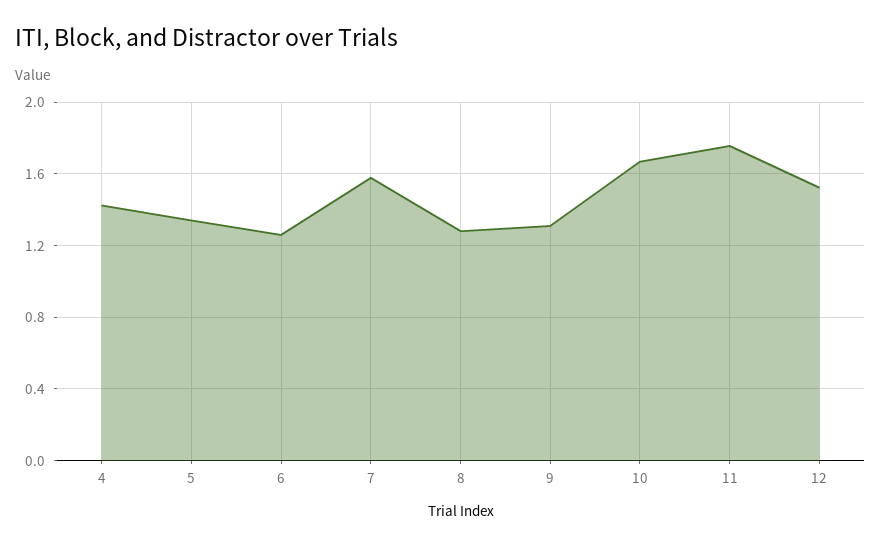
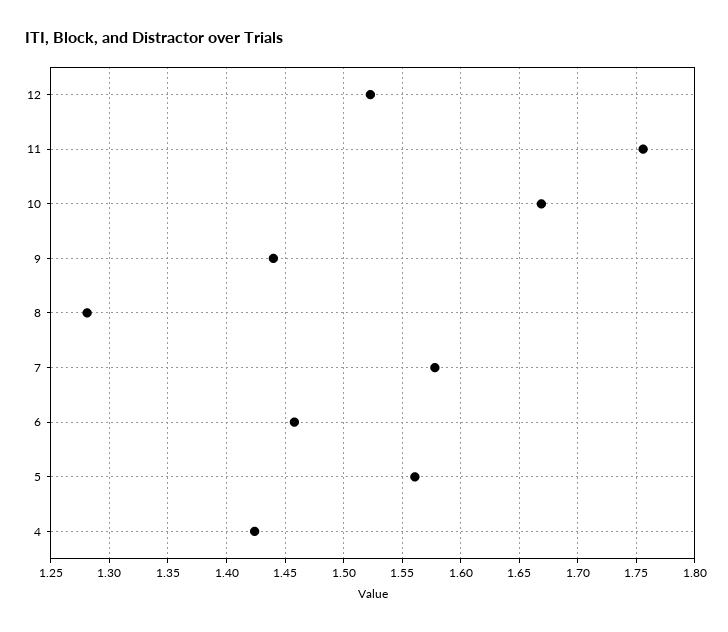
  {
    "4": 1.42,
-   "5": 1.35,
+   "5": 1.56,
-   "6": 1.25,
+   "6": 1.46,
    "7": 1.58,
    "8": 1.28,
-   "9": 1.3,
+   "9": 1.44,
    "10": 1.67,
    "11": 1.76,
    "12": 1.52
  }

